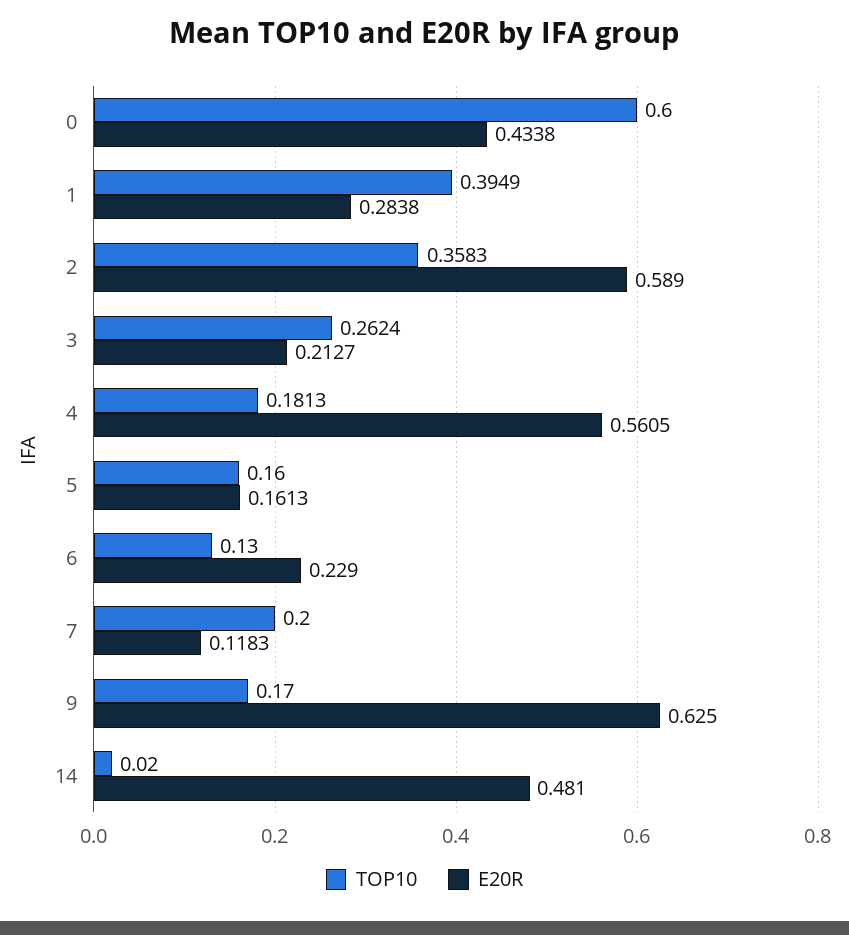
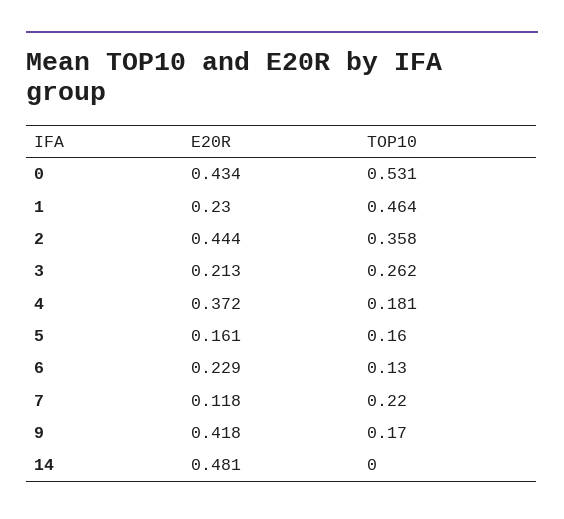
  {
    "TOP10": {
-     "0": 0.6,
+     "0": 0.531,
-     "1": 0.3949,
+     "1": 0.464,
      "2": 0.3583,
      "3": 0.2624,
      "4": 0.1813,
      "5": 0.16,
      "6": 0.13,
-     "7": 0.2,
+     "7": 0.22,
      "9": 0.17,
-     "14": 0.02
+     "14": 0
    },
    "E20R": {
      "0": 0.4338,
-     "1": 0.2838,
+     "1": 0.23,
-     "2": 0.589,
+     "2": 0.444,
      "3": 0.2127,
-     "4": 0.5605,
+     "4": 0.372,
      "5": 0.1613,
      "6": 0.229,
      "7": 0.1183,
-     "9": 0.625,
+     "9": 0.418,
      "14": 0.481
    }
  }

